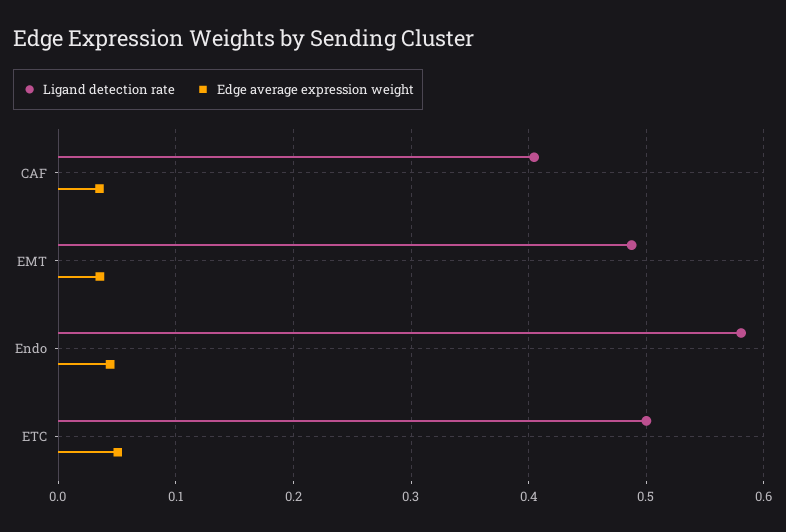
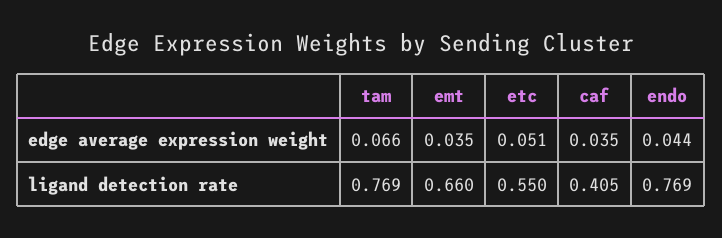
  {
    "Ligand detection rate": {
      "CAF": 0.405,
-     "EMT": 0.49,
+     "EMT": 0.66,
-     "Endo": 0.58,
+     "Endo": 0.769,
-     "ETC": 0.5
+     "ETC": 0.55,
+     "tam": 0.769
    },
    "Edge average expression weight": {
      "CAF": 0.035,
      "EMT": 0.035,
      "Endo": 0.044,
-     "ETC": 0.051
+     "ETC": 0.051,
+     "tam": 0.066
    }
  }

